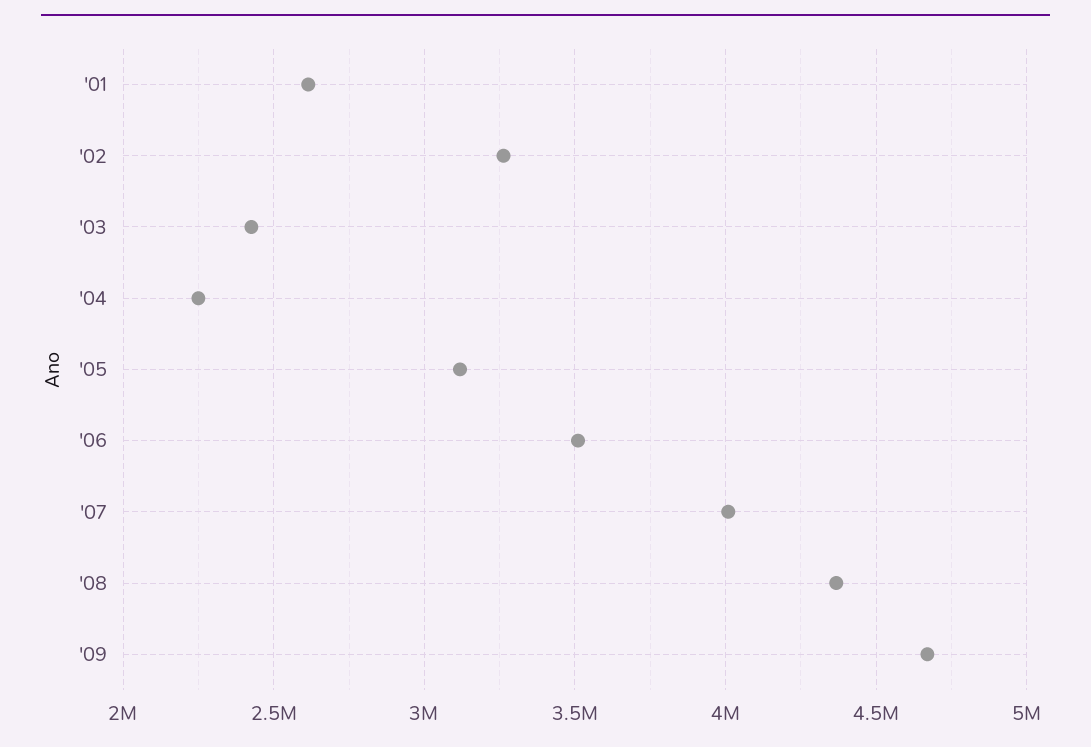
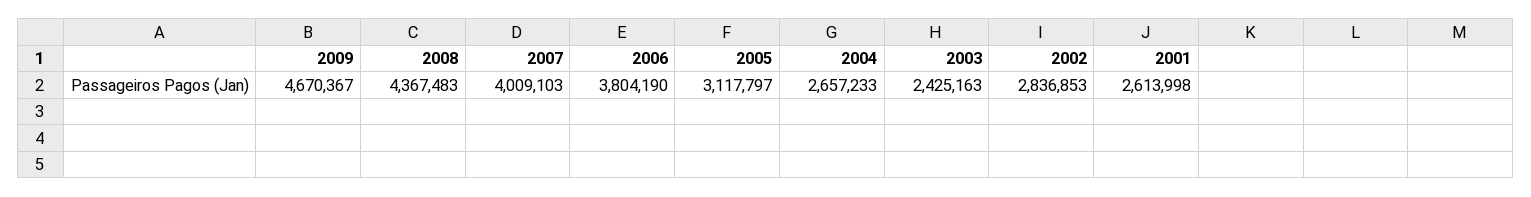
  {
    "'01": 2613998,
-   "'02": 3250000,
+   "'02": 2836853,
    "'03": 2425163,
-   "'04": 2250000,
+   "'04": 2657233,
    "'05": 3117797,
-   "'06": 3500000,
+   "'06": 3804190,
    "'07": 4009103,
    "'08": 4367483,
    "'09": 4670367
  }

